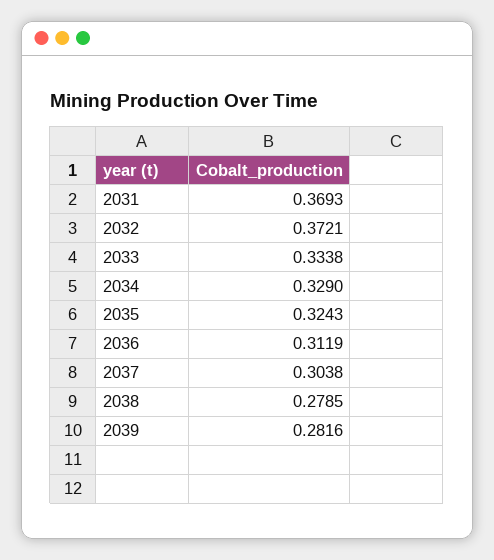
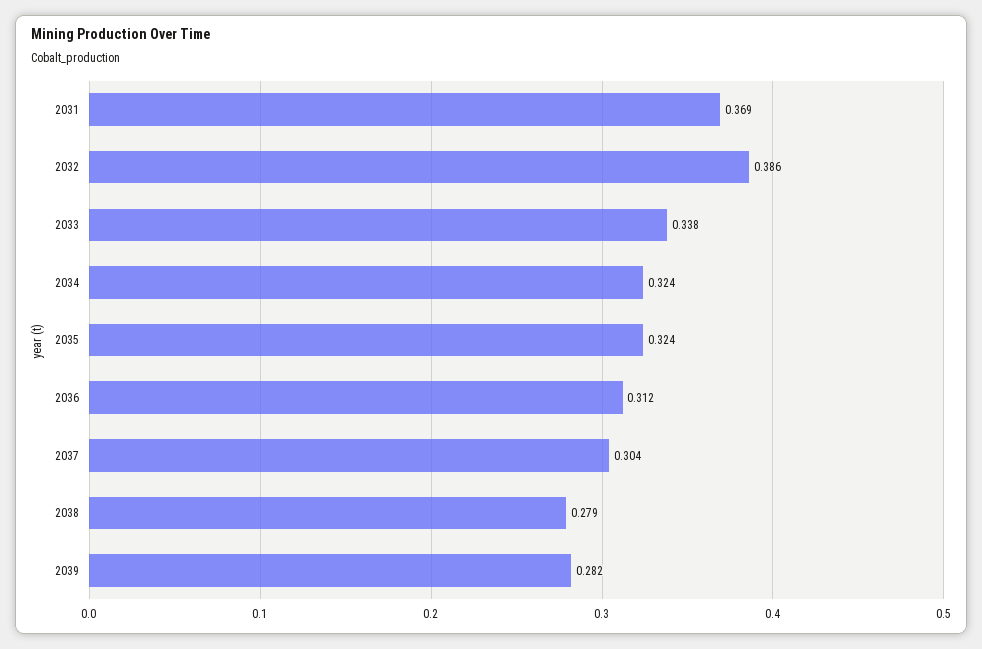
  {
    "2031": 0.3693,
-   "2032": 0.3721,
+   "2032": 0.386,
-   "2033": 0.3338,
+   "2033": 0.338,
-   "2034": 0.329,
+   "2034": 0.324,
    "2035": 0.3243,
    "2036": 0.3119,
    "2037": 0.3038,
    "2038": 0.2785,
    "2039": 0.2816
  }

